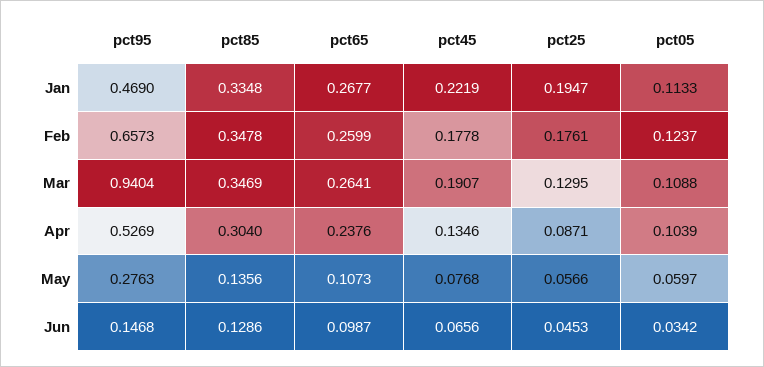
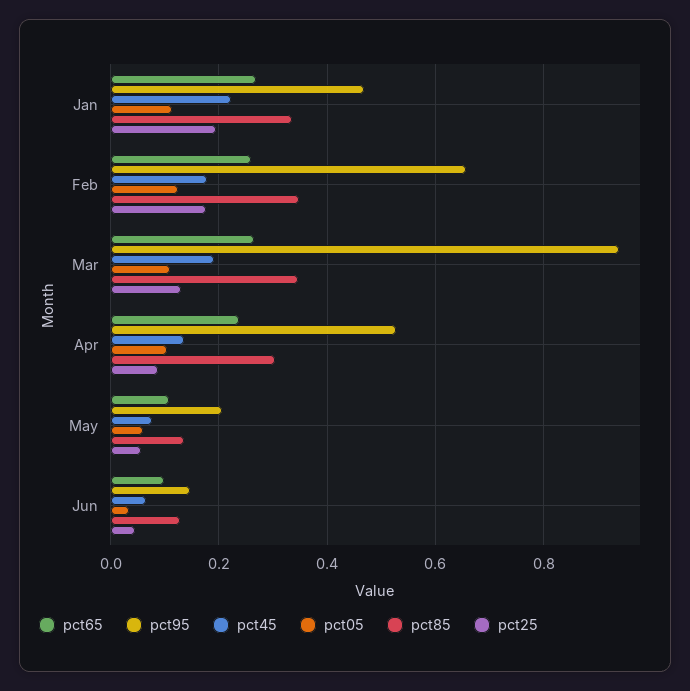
  {
    "pct95": {
      "Jan": 0.469,
      "Feb": 0.6573,
      "Mar": 0.9404,
      "Apr": 0.5269,
-     "May": 0.2763,
+     "May": 0.2,
      "Jun": 0.1468
    },
    "pct85": {
      "Jan": 0.3348,
      "Feb": 0.3478,
      "Mar": 0.3469,
      "Apr": 0.304,
      "May": 0.1356,
      "Jun": 0.1286
    },
    "pct65": {
      "Jan": 0.2677,
      "Feb": 0.2599,
      "Mar": 0.2641,
      "Apr": 0.2376,
      "May": 0.1073,
      "Jun": 0.0987
    },
    "pct45": {
      "Jan": 0.2219,
      "Feb": 0.1778,
      "Mar": 0.1907,
      "Apr": 0.1346,
      "May": 0.0768,
      "Jun": 0.0656
    },
    "pct25": {
      "Jan": 0.1947,
      "Feb": 0.1761,
      "Mar": 0.1295,
      "Apr": 0.0871,
      "May": 0.0566,
      "Jun": 0.0453
    },
    "pct05": {
      "Jan": 0.1133,
      "Feb": 0.1237,
      "Mar": 0.1088,
      "Apr": 0.1039,
      "May": 0.0597,
      "Jun": 0.0342
    }
  }

